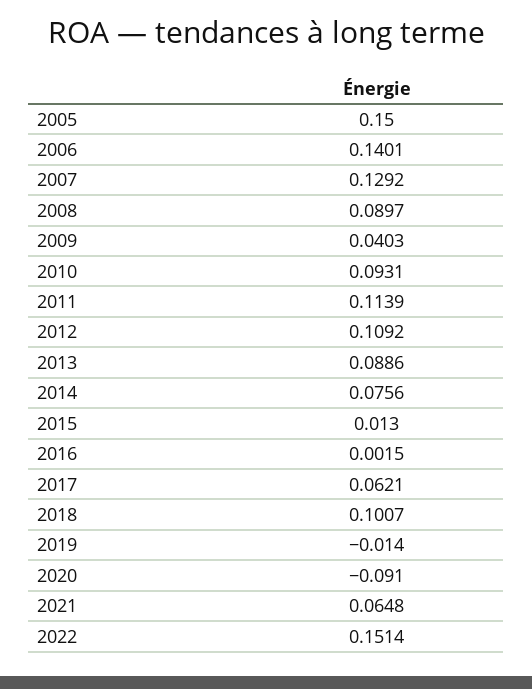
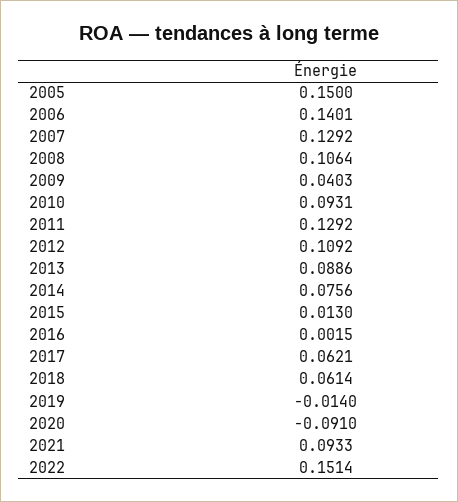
  {
    "2005": 0.15,
    "2006": 0.1401,
    "2007": 0.1292,
-   "2008": 0.0897,
+   "2008": 0.1064,
    "2009": 0.0403,
    "2010": 0.0931,
-   "2011": 0.1139,
+   "2011": 0.1292,
    "2012": 0.1092,
    "2013": 0.0886,
    "2014": 0.0756,
    "2015": 0.013,
    "2016": 0.0015,
    "2017": 0.0621,
-   "2018": 0.1007,
+   "2018": 0.0614,
    "2019": -0.014,
    "2020": -0.091,
-   "2021": 0.0648,
+   "2021": 0.0933,
    "2022": 0.1514
  }

